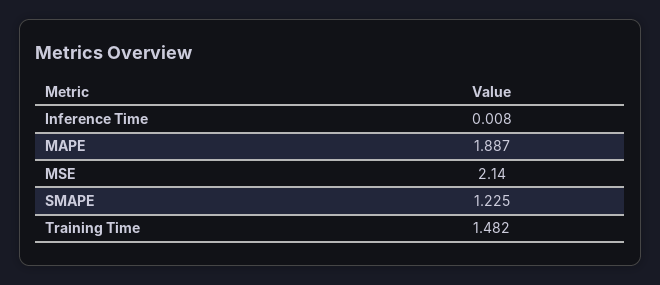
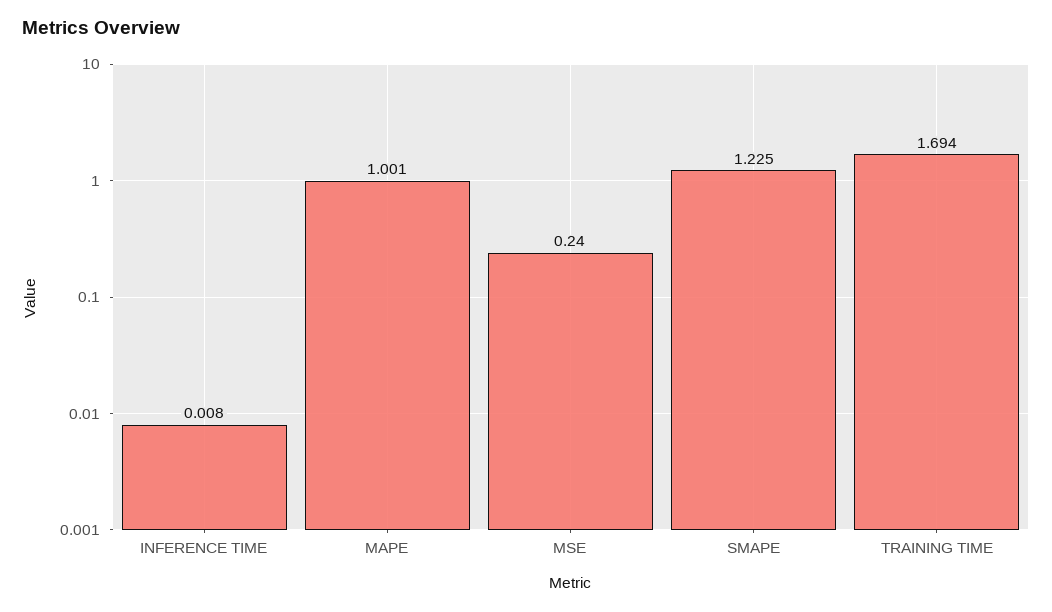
  {
    "Inference Time": 0.008,
-   "MAPE": 1.887,
+   "MAPE": 1.001,
-   "MSE": 2.14,
+   "MSE": 0.24,
    "SMAPE": 1.225,
-   "Training Time": 1.482
+   "Training Time": 1.694
  }

